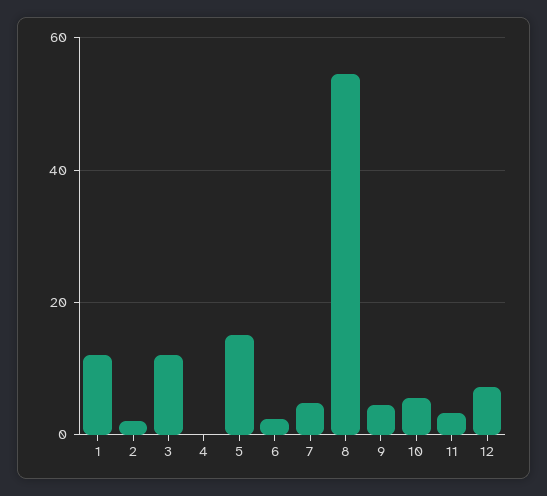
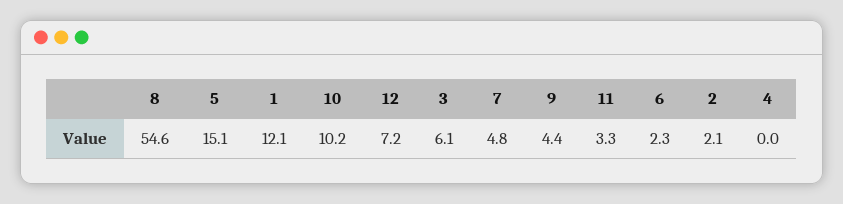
  {
    "1": 12.1,
    "2": 2.1,
-   "3": 12,
+   "3": 6.1,
    "4": 0,
    "5": 15.1,
    "6": 2.3,
    "7": 4.8,
    "8": 54.6,
    "9": 4.4,
-   "10": 6,
+   "10": 10.2,
    "11": 3.3,
    "12": 7.2
  }

